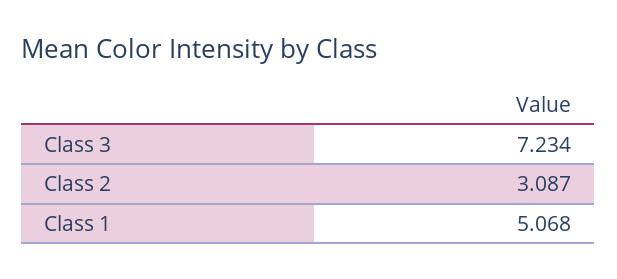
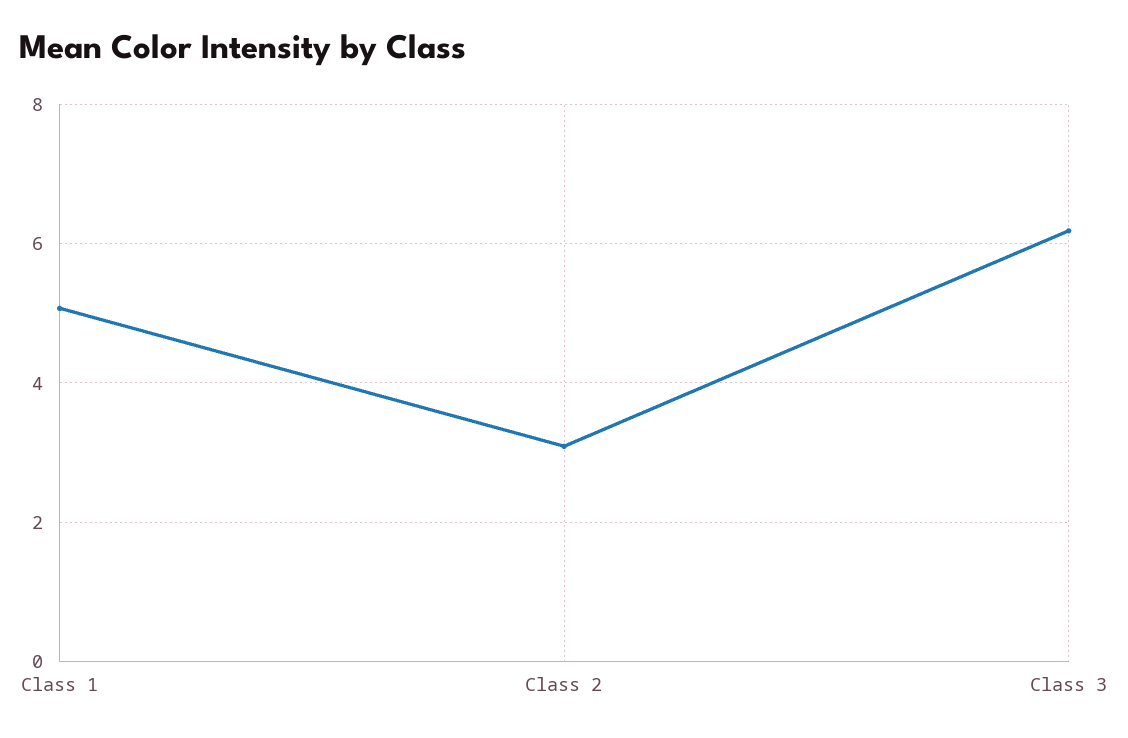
  {
-   "Class 3": 7.234,
+   "Class 3": 6.2,
    "Class 2": 3.087,
    "Class 1": 5.068
  }

